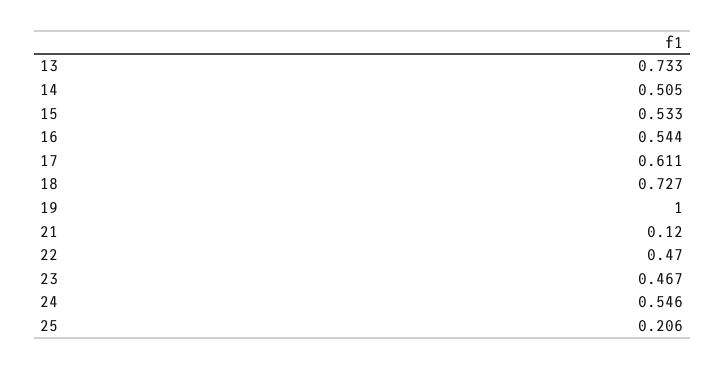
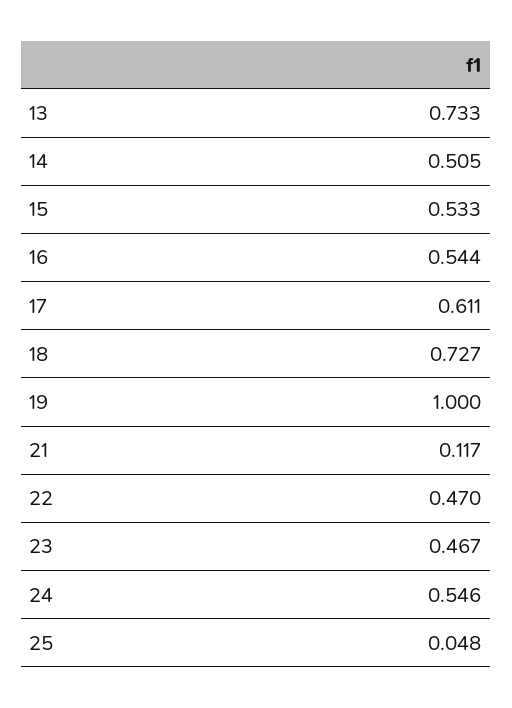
  {
    "13": 0.733,
    "14": 0.505,
    "15": 0.533,
    "16": 0.544,
    "17": 0.611,
    "18": 0.727,
    "19": 1,
-   "21": 0.12,
+   "21": 0.117,
    "22": 0.47,
    "23": 0.467,
    "24": 0.546,
-   "25": 0.206
+   "25": 0.048
  }

